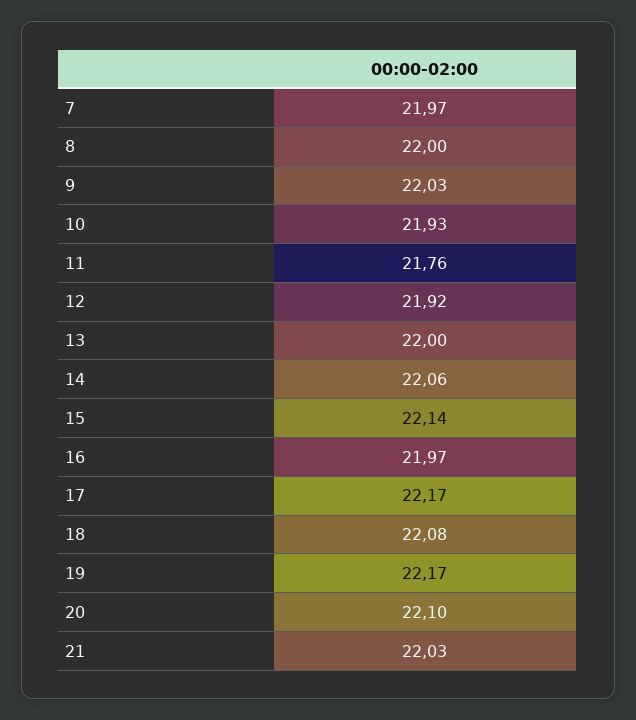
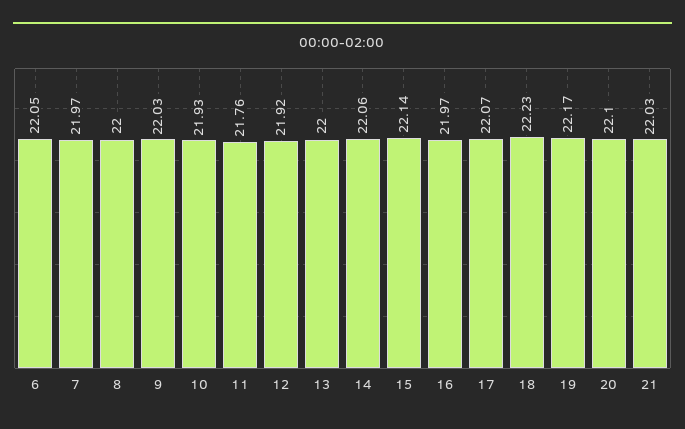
  {
    "7": 21.97,
    "8": 22,
    "9": 22.03,
    "10": 21.93,
    "11": 21.76,
    "12": 21.92,
    "13": 22,
    "14": 22.06,
    "15": 22.14,
    "16": 21.97,
-   "17": 22.17,
+   "17": 22.07,
-   "18": 22.08,
+   "18": 22.23,
    "19": 22.17,
    "20": 22.1,
-   "21": 22.03
+   "21": 22.03,
+   "6": 22.05
  }

